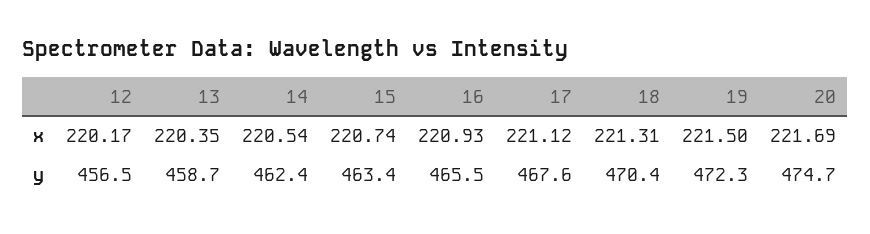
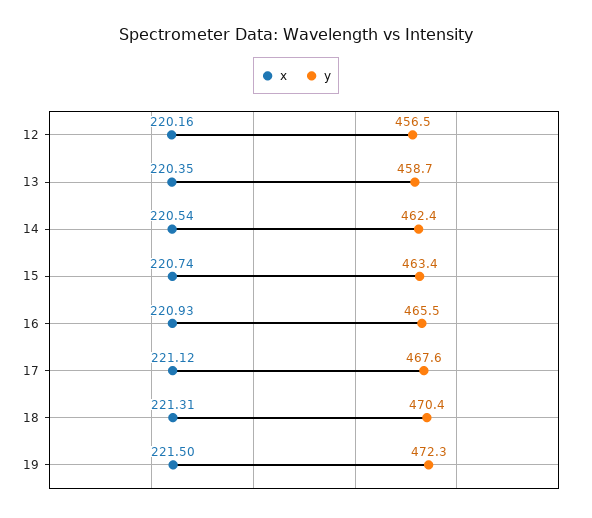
  {
    "x": {
-     "12": 220.17,
+     "12": 220.16,
      "13": 220.35,
      "14": 220.54,
      "15": 220.74,
      "16": 220.93,
      "17": 221.12,
      "18": 221.31,
-     "19": 221.5,
+     "19": 221.5
-     "20": 221.69
    },
    "y": {
      "12": 456.5,
      "13": 458.7,
      "14": 462.4,
      "15": 463.4,
      "16": 465.5,
      "17": 467.6,
      "18": 470.4,
-     "19": 472.3,
+     "19": 472.3
-     "20": 474.7
    }
  }

